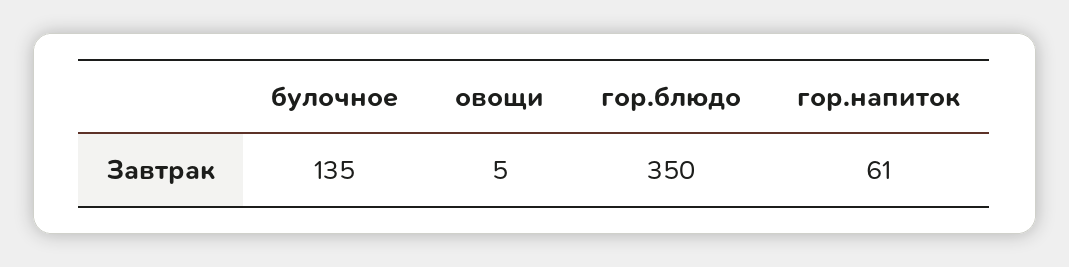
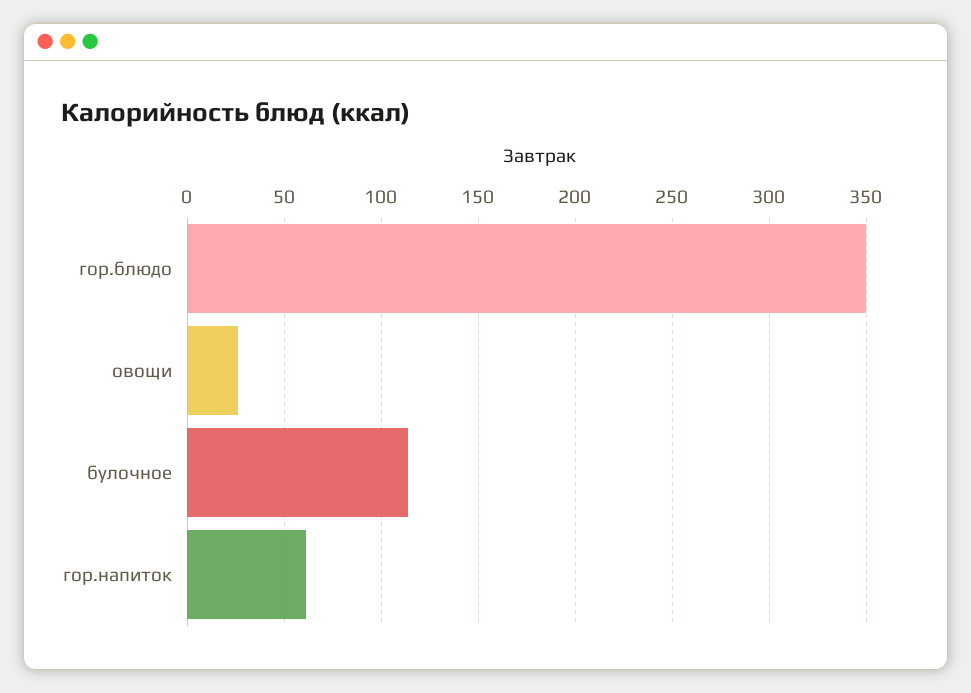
  {
-   "булочное": 135,
+   "булочное": 115,
-   "овощи": 5,
+   "овощи": 25,
    "гор.блюдо": 350,
    "гор.напиток": 61
  }

